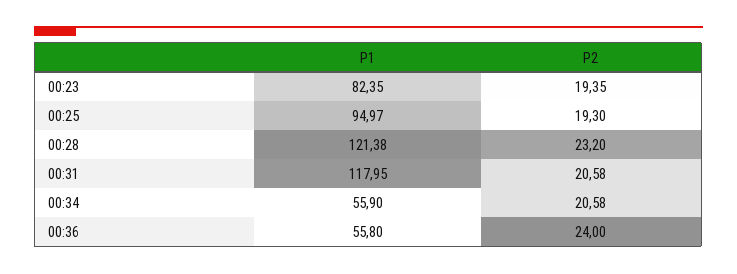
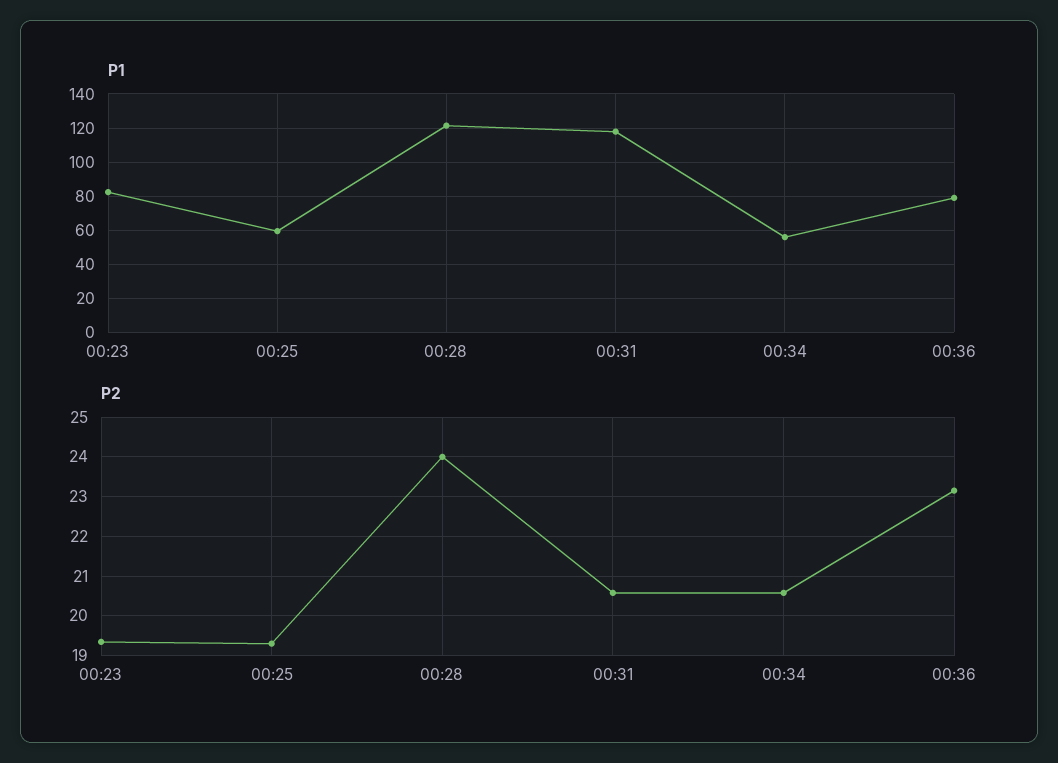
  {
    "P1": {
      "00:23": 82.35,
-     "00:25": 94.97,
+     "00:25": 60,
      "00:28": 121.38,
      "00:31": 117.95,
      "00:34": 55.9,
-     "00:36": 55.8
+     "00:36": 80
    },
    "P2": {
      "00:23": 19.35,
      "00:25": 19.3,
-     "00:28": 23.2,
+     "00:28": 24,
      "00:31": 20.58,
      "00:34": 20.58,
-     "00:36": 24
+     "00:36": 23.2
    }
  }

